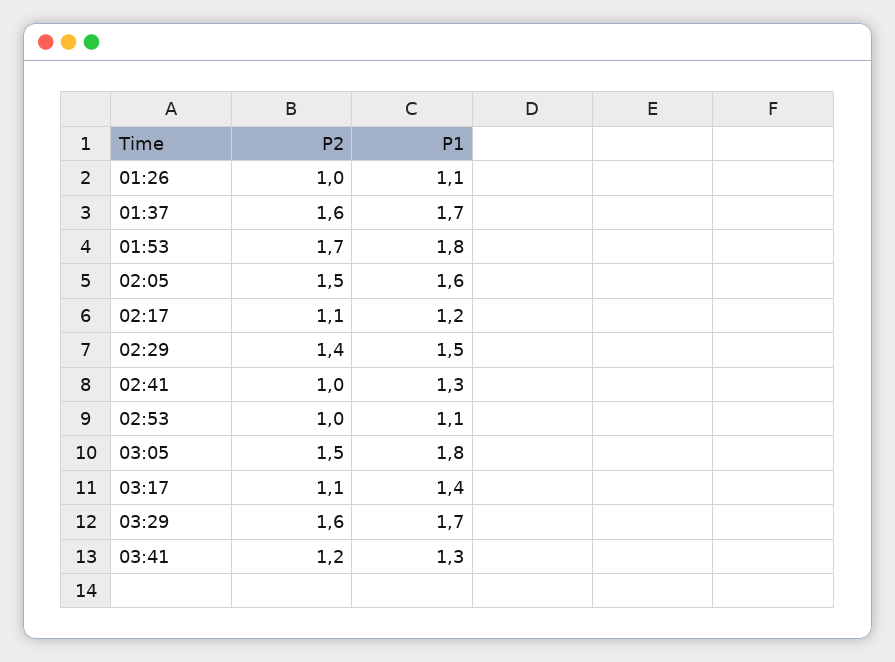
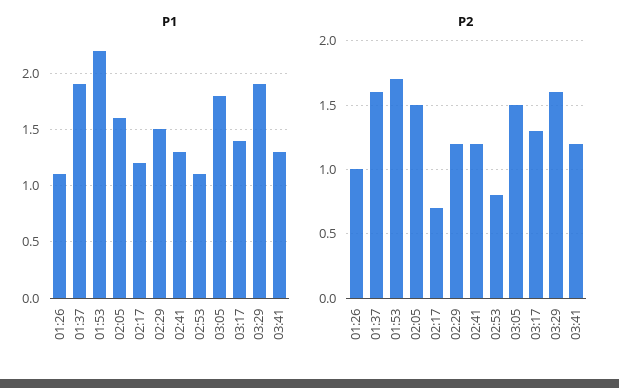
  {
    "P2": {
      "01:26": 1,
      "01:37": 1.6,
      "01:53": 1.7,
      "02:05": 1.5,
-     "02:17": 1.1,
+     "02:17": 0.7,
-     "02:29": 1.4,
+     "02:29": 1.2,
-     "02:41": 1,
+     "02:41": 1.2,
-     "02:53": 1,
+     "02:53": 0.8,
      "03:05": 1.5,
-     "03:17": 1.1,
+     "03:17": 1.3,
      "03:29": 1.6,
      "03:41": 1.2
    },
    "P1": {
      "01:26": 1.1,
-     "01:37": 1.7,
+     "01:37": 1.9,
-     "01:53": 1.8,
+     "01:53": 2.2,
      "02:05": 1.6,
      "02:17": 1.2,
      "02:29": 1.5,
      "02:41": 1.3,
      "02:53": 1.1,
      "03:05": 1.8,
      "03:17": 1.4,
-     "03:29": 1.7,
+     "03:29": 1.9,
      "03:41": 1.3
    }
  }

